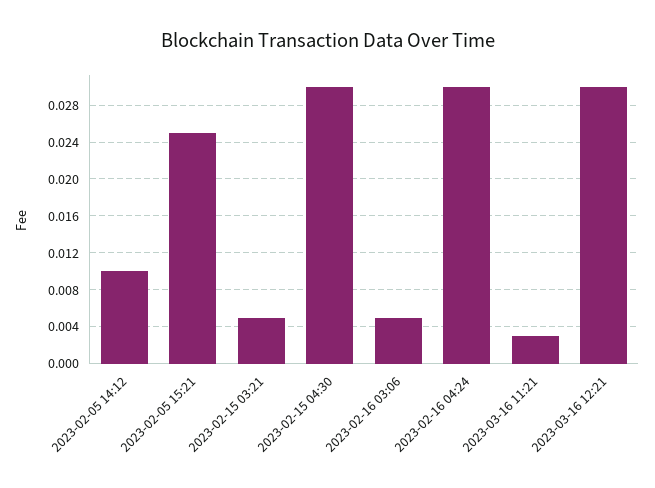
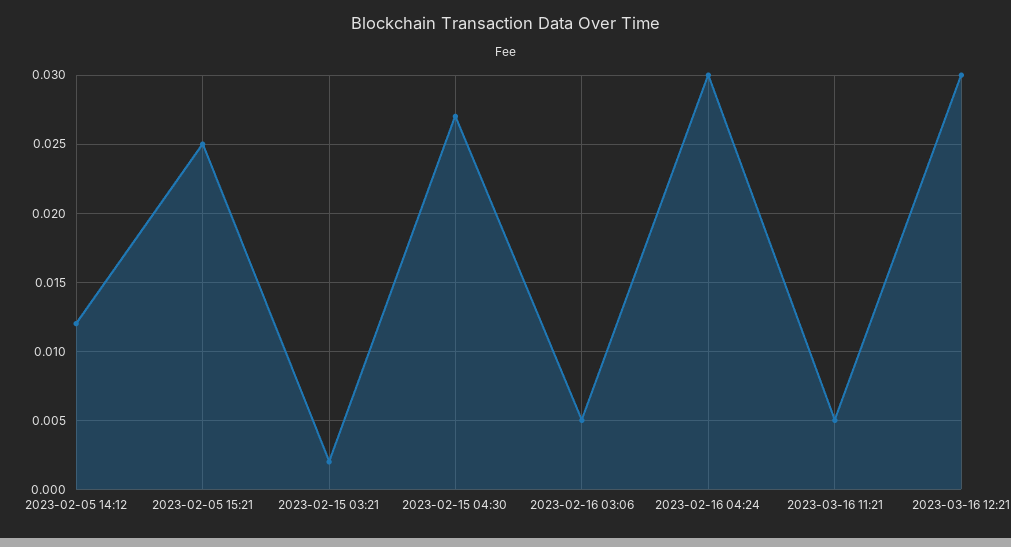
  {
-   "2023-02-05 14:12": 0.01,
+   "2023-02-05 14:12": 0.012,
    "2023-02-05 15:21": 0.025,
-   "2023-02-15 03:21": 0.005,
+   "2023-02-15 03:21": 0.002,
-   "2023-02-15 04:30": 0.03,
+   "2023-02-15 04:30": 0.027,
    "2023-02-16 03:06": 0.005,
    "2023-02-16 04:24": 0.03,
-   "2023-03-16 11:21": 0.003,
+   "2023-03-16 11:21": 0.005,
    "2023-03-16 12:21": 0.03
  }

